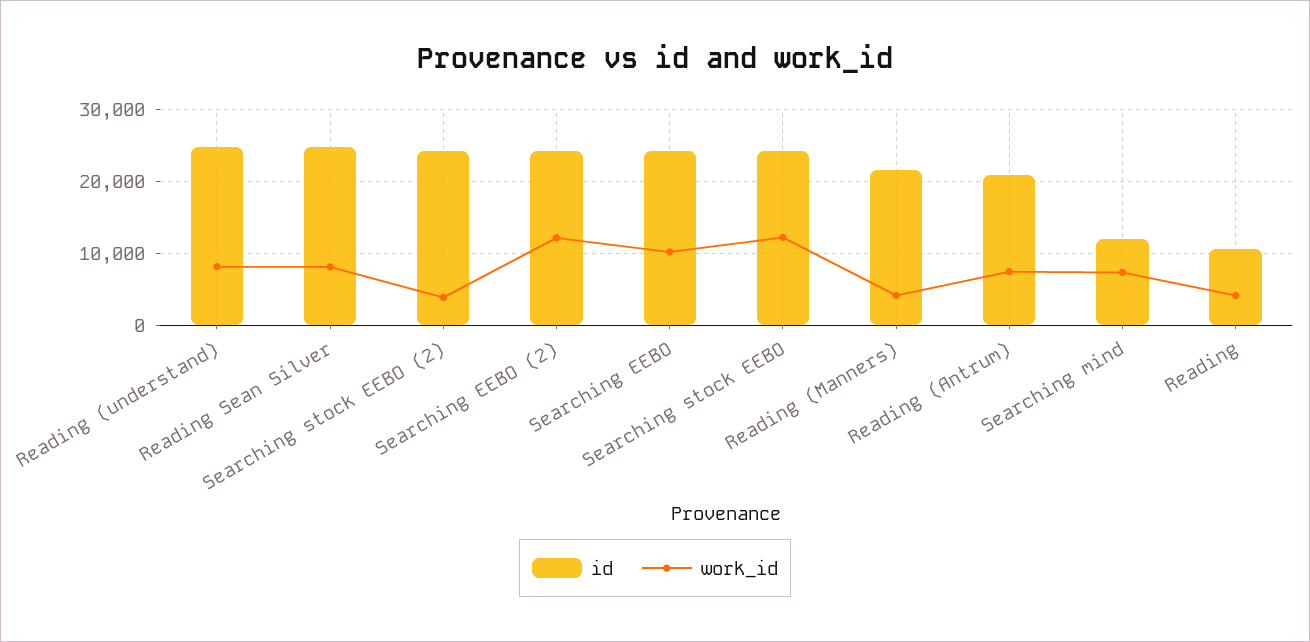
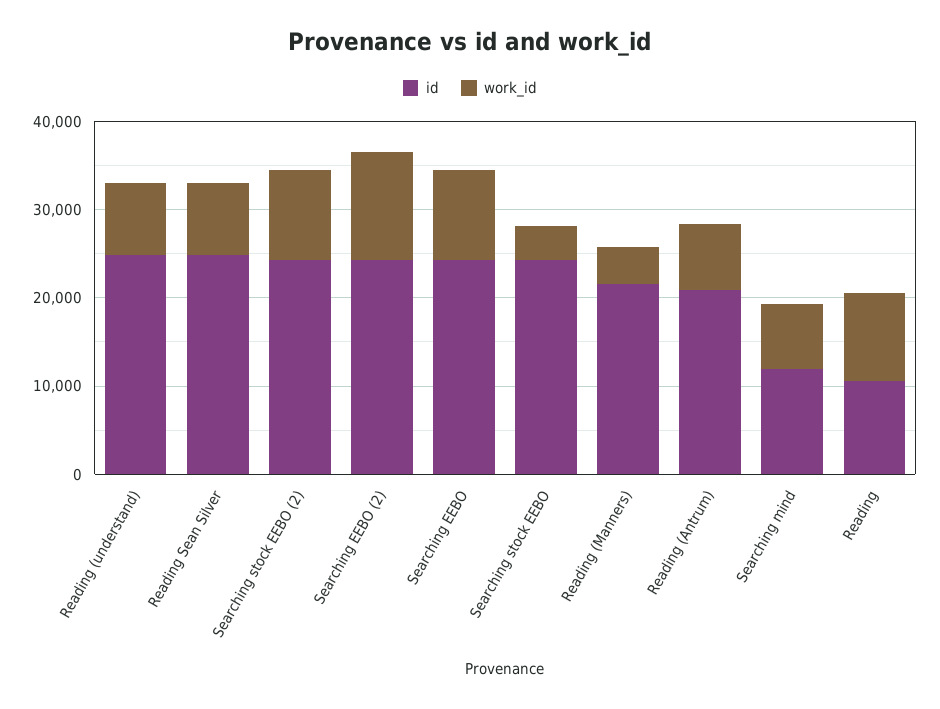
  {
    "id": {
      "Reading (understand)": 25000,
      "Reading Sean Silver": 25000,
      "Searching stock EEBO (2)": 24000,
      "Searching EEBO (2)": 24000,
      "Searching EEBO": 24000,
      "Searching stock EEBO": 24000,
      "Reading (Manners)": 22000,
      "Reading (Antrum)": 21000,
      "Searching mind": 12000,
      "Reading": 11000
    },
    "work_id": {
      "Reading (understand)": 8000,
      "Reading Sean Silver": 8000,
-     "Searching stock EEBO (2)": 4000,
+     "Searching stock EEBO (2)": 10000,
      "Searching EEBO (2)": 12000,
      "Searching EEBO": 10000,
-     "Searching stock EEBO": 12000,
+     "Searching stock EEBO": 4000,
      "Reading (Manners)": 4000,
      "Reading (Antrum)": 7000,
      "Searching mind": 7000,
-     "Reading": 4000
+     "Reading": 10000
    }
  }

